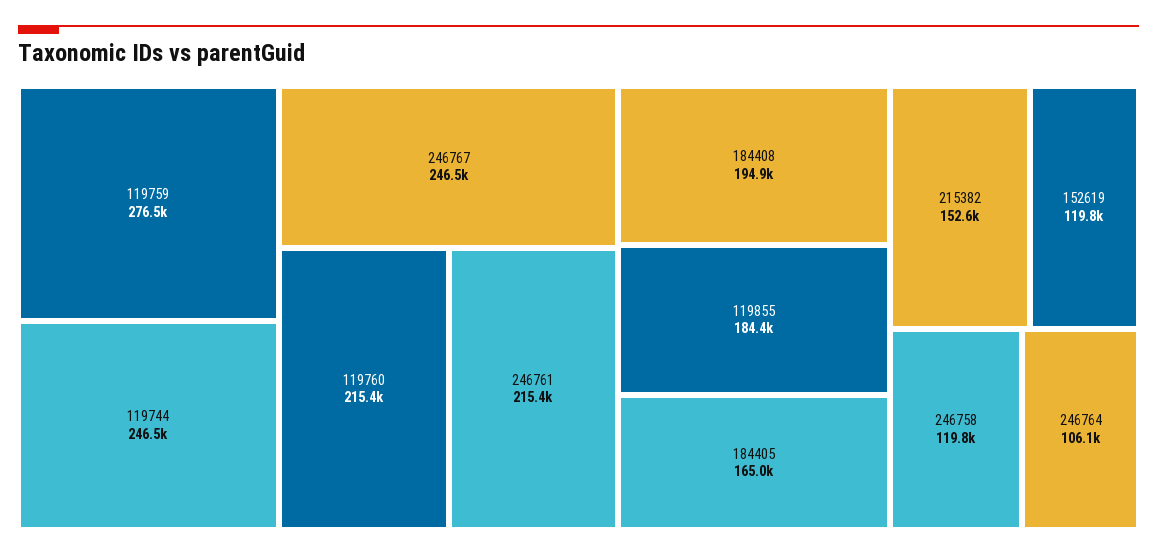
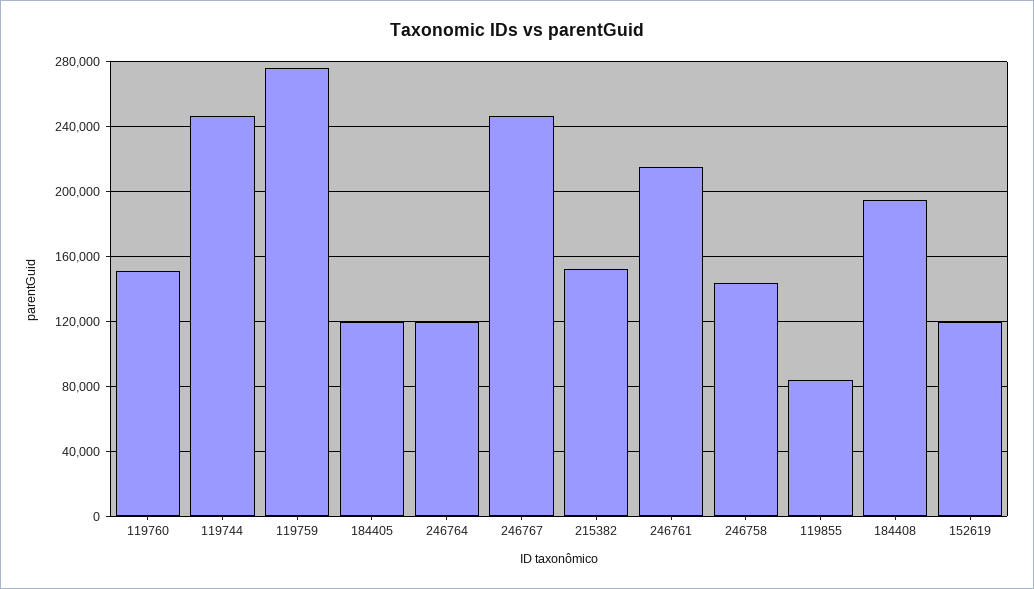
  {
    "119759": 276500,
    "119744": 246500,
    "246767": 246500,
-   "119760": 215400,
+   "119760": 150000,
    "246761": 215400,
    "184408": 194900,
-   "119855": 184400,
+   "119855": 85000,
-   "184405": 165000,
+   "184405": 120000,
    "215382": 152600,
    "152619": 119800,
-   "246758": 119800,
+   "246758": 145000,
-   "246764": 106100
+   "246764": 120000
  }

